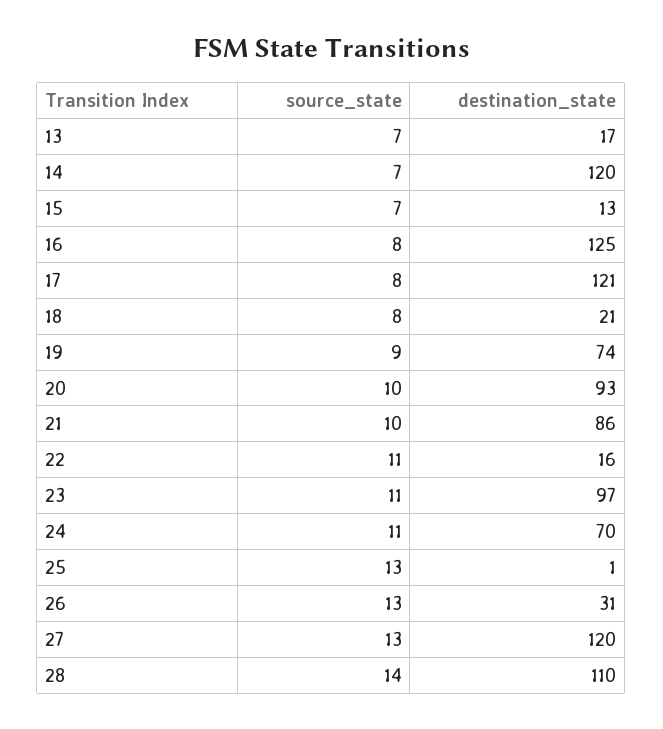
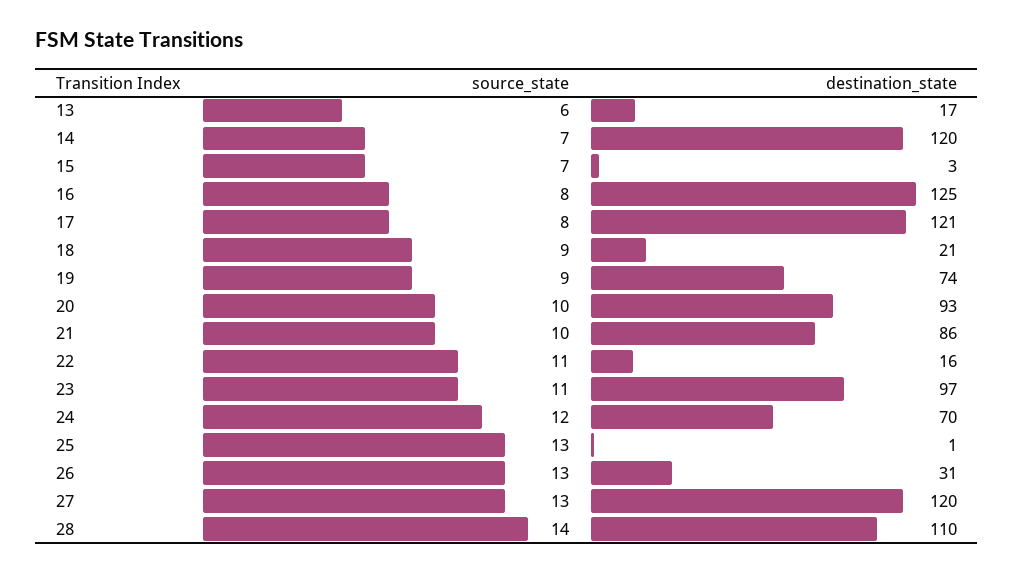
  {
    "source_state": {
-     "13": 7,
+     "13": 6,
      "14": 7,
      "15": 7,
      "16": 8,
      "17": 8,
-     "18": 8,
+     "18": 9,
      "19": 9,
      "20": 10,
      "21": 10,
      "22": 11,
      "23": 11,
-     "24": 11,
+     "24": 12,
      "25": 13,
      "26": 13,
      "27": 13,
      "28": 14
    },
    "destination_state": {
      "13": 17,
      "14": 120,
-     "15": 13,
+     "15": 3,
      "16": 125,
      "17": 121,
      "18": 21,
      "19": 74,
      "20": 93,
      "21": 86,
      "22": 16,
      "23": 97,
      "24": 70,
      "25": 1,
      "26": 31,
      "27": 120,
      "28": 110
    }
  }

